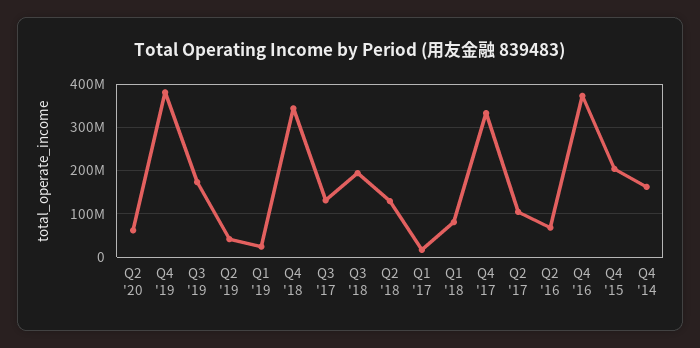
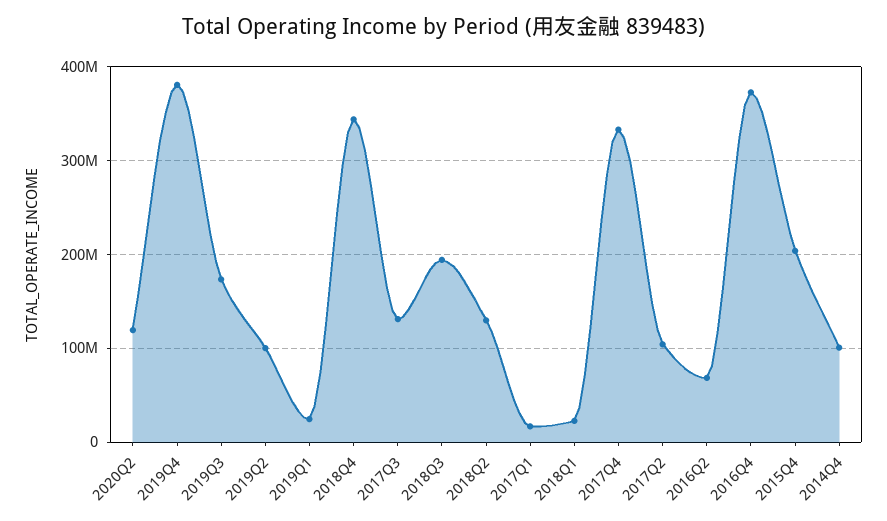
  {
-   "Q2 '20": 60000000,
+   "Q2 '20": 120000000,
    "Q4 '19": 380000000,
    "Q3 '19": 170000000,
-   "Q2 '19": 40000000,
+   "Q2 '19": 100000000,
    "Q1 '19": 20000000,
    "Q4 '18": 340000000,
    "Q3 '17": 130000000,
    "Q3 '18": 190000000,
    "Q2 '18": 130000000,
    "Q1 '17": 20000000,
-   "Q1 '18": 80000000,
+   "Q1 '18": 20000000,
    "Q4 '17": 330000000,
    "Q2 '17": 100000000,
    "Q2 '16": 70000000,
    "Q4 '16": 370000000,
    "Q4 '15": 200000000,
-   "Q4 '14": 160000000
+   "Q4 '14": 100000000
  }

